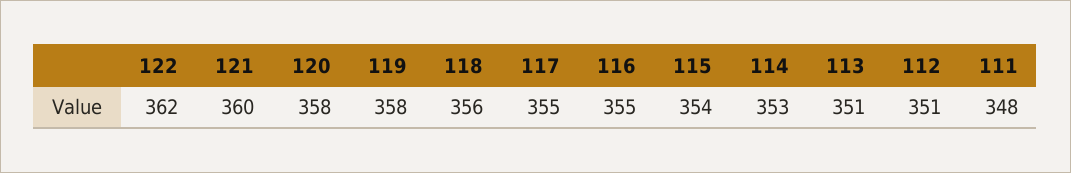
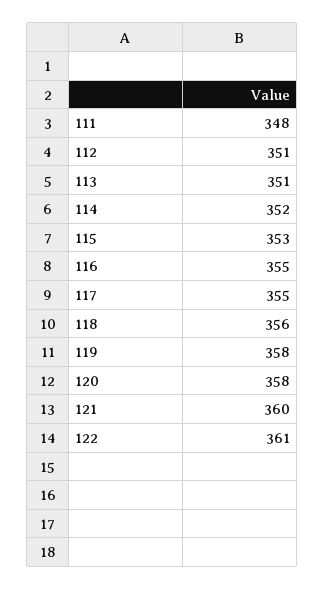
  {
-   "122": 362,
+   "122": 361,
    "121": 360,
    "120": 358,
    "119": 358,
    "118": 356,
    "117": 355,
    "116": 355,
-   "115": 354,
+   "115": 353,
-   "114": 353,
+   "114": 352,
    "113": 351,
    "112": 351,
    "111": 348
  }

